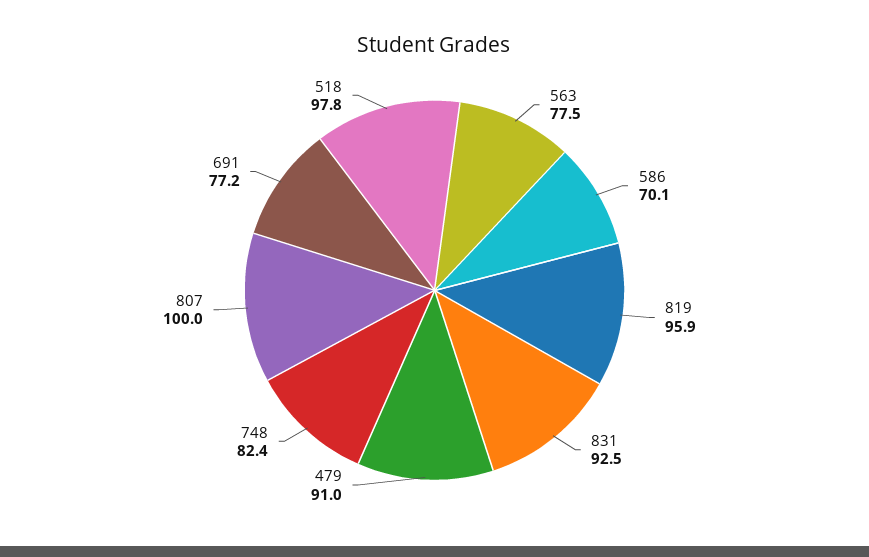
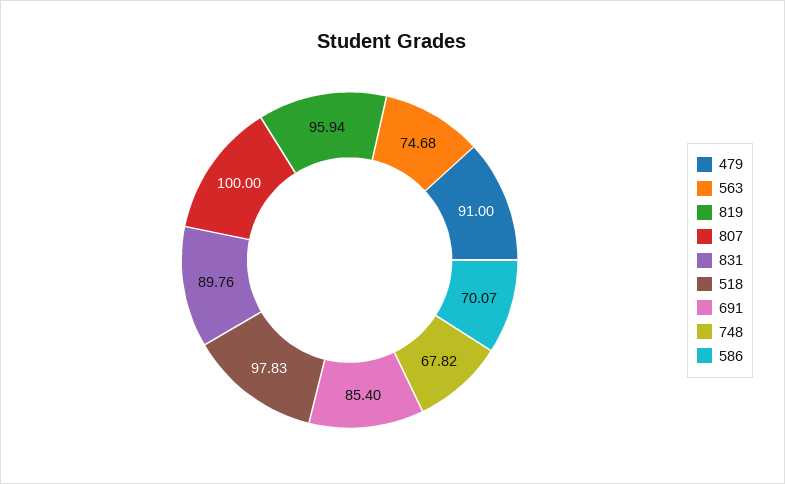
  {
-   "563": 77.5,
+   "563": 74.68,
    "586": 70.07,
    "819": 95.94,
-   "831": 92.5,
+   "831": 89.76,
    "479": 91,
-   "748": 82.4,
+   "748": 67.82,
    "807": 100,
-   "691": 77.2,
+   "691": 85.4,
    "518": 97.83
  }

